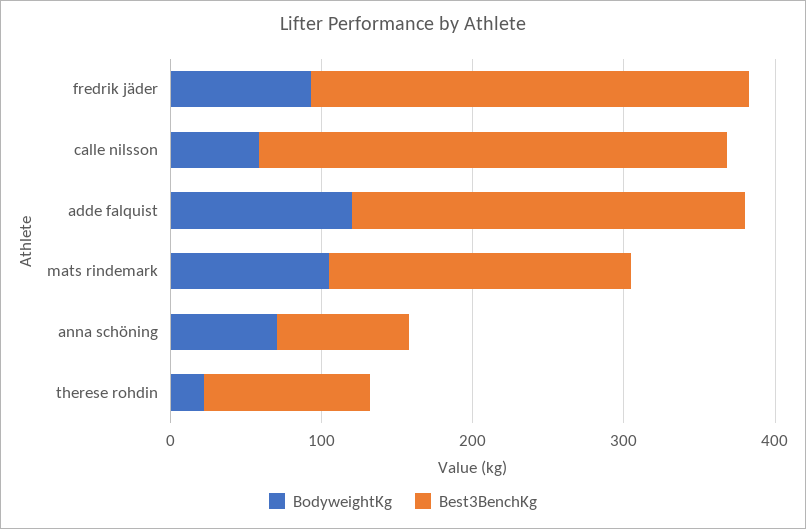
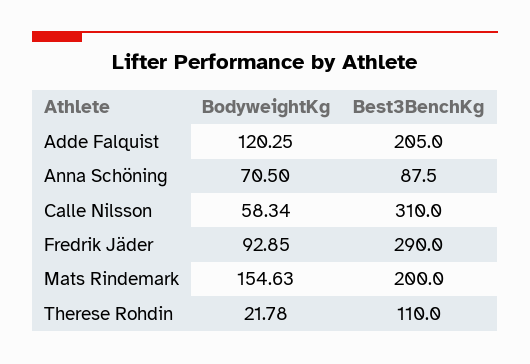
  {
    "BodyweightKg": {
      "fredrik jäder": 92.85,
      "calle nilsson": 58.34,
      "adde falquist": 120.25,
-     "mats rindemark": 100,
+     "mats rindemark": 154.63,
      "anna schöning": 70.5,
      "therese rohdin": 21.78
    },
    "Best3BenchKg": {
      "fredrik jäder": 290,
      "calle nilsson": 310,
-     "adde falquist": 260,
+     "adde falquist": 205,
      "mats rindemark": 200,
      "anna schöning": 87.5,
      "therese rohdin": 110
    }
  }

